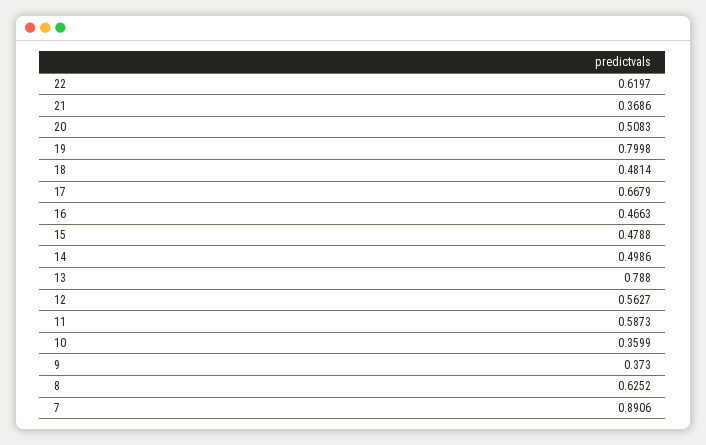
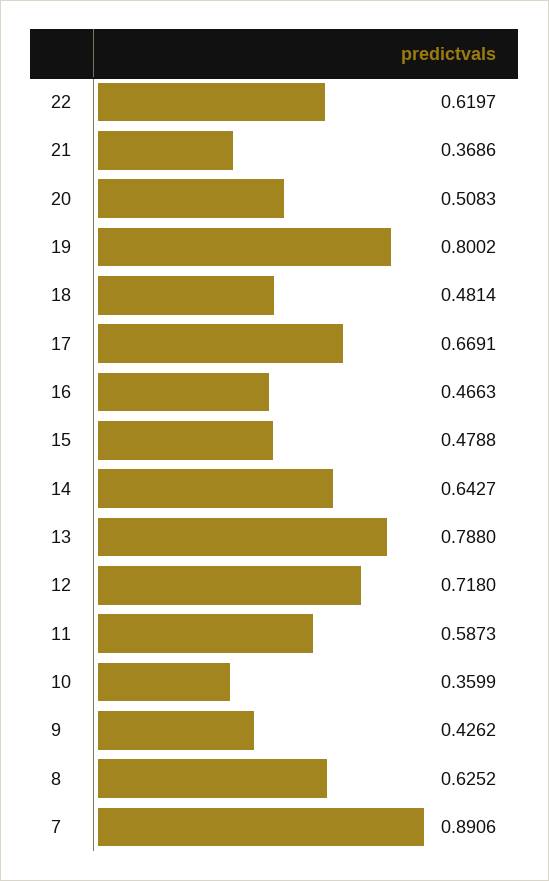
  {
    "22": 0.6197,
    "21": 0.3686,
    "20": 0.5083,
-   "19": 0.7998,
+   "19": 0.8002,
    "18": 0.4814,
-   "17": 0.6679,
+   "17": 0.6691,
    "16": 0.4663,
    "15": 0.4788,
-   "14": 0.4986,
+   "14": 0.6427,
    "13": 0.788,
-   "12": 0.5627,
+   "12": 0.718,
    "11": 0.5873,
    "10": 0.3599,
-   "9": 0.373,
+   "9": 0.4262,
    "8": 0.6252,
    "7": 0.8906
  }

